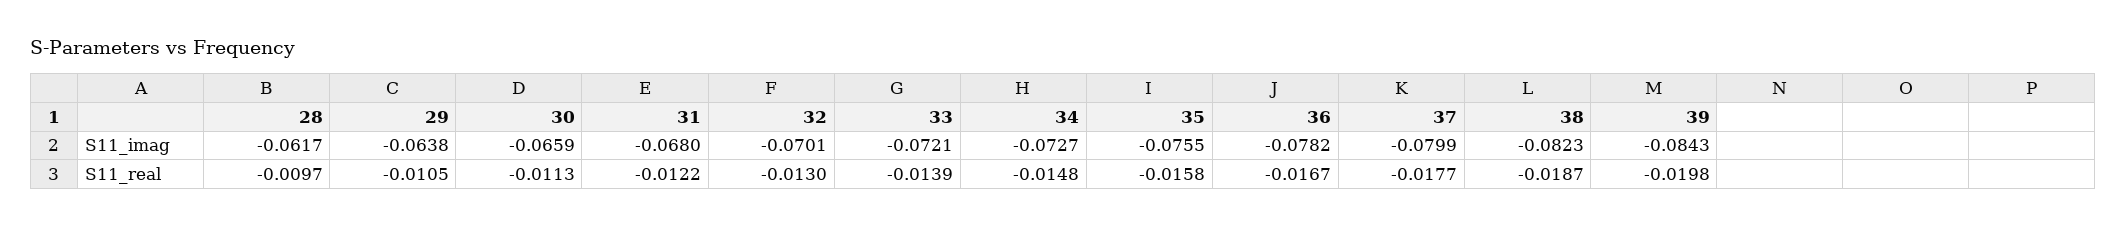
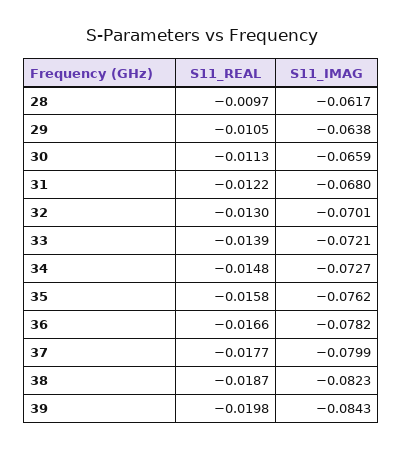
  {
    "28": {
      "S11_imag": -0.0617,
      "S11_real": -0.0097
    },
    "29": {
      "S11_imag": -0.0638,
      "S11_real": -0.0105
    },
    "30": {
      "S11_imag": -0.0659,
      "S11_real": -0.0113
    },
    "31": {
      "S11_imag": -0.068,
      "S11_real": -0.0122
    },
    "32": {
      "S11_imag": -0.0701,
      "S11_real": -0.013
    },
    "33": {
      "S11_imag": -0.0721,
      "S11_real": -0.0139
    },
    "34": {
      "S11_imag": -0.0727,
      "S11_real": -0.0148
    },
    "35": {
-     "S11_imag": -0.0755,
+     "S11_imag": -0.0762,
      "S11_real": -0.0158
    },
    "36": {
      "S11_imag": -0.0782,
-     "S11_real": -0.0167
+     "S11_real": -0.0166
    },
    "37": {
      "S11_imag": -0.0799,
      "S11_real": -0.0177
    },
    "38": {
      "S11_imag": -0.0823,
      "S11_real": -0.0187
    },
    "39": {
      "S11_imag": -0.0843,
      "S11_real": -0.0198
    }
  }

